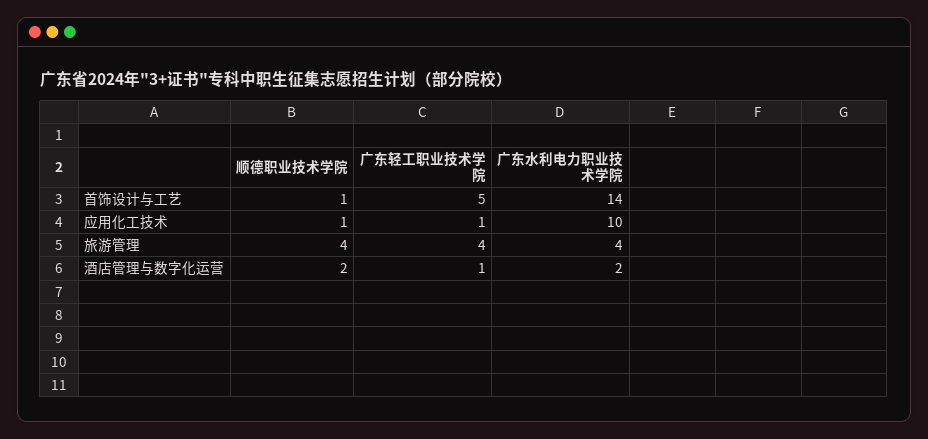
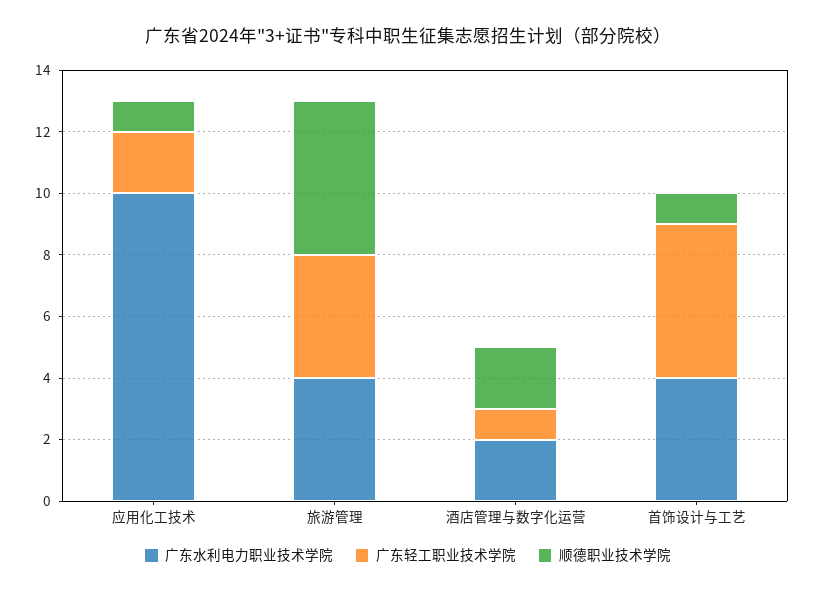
  {
    "顺德职业技术学院": {
      "首饰设计与工艺": 1,
      "应用化工技术": 1,
-     "旅游管理": 4,
+     "旅游管理": 5,
      "酒店管理与数字化运营": 2
    },
    "广东轻工职业技术学院": {
      "首饰设计与工艺": 5,
-     "应用化工技术": 1,
+     "应用化工技术": 2,
      "旅游管理": 4,
      "酒店管理与数字化运营": 1
    },
    "广东水利电力职业技术学院": {
-     "首饰设计与工艺": 14,
+     "首饰设计与工艺": 4,
      "应用化工技术": 10,
      "旅游管理": 4,
      "酒店管理与数字化运营": 2
    }
  }

